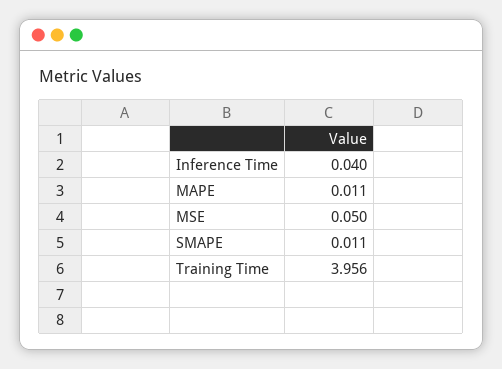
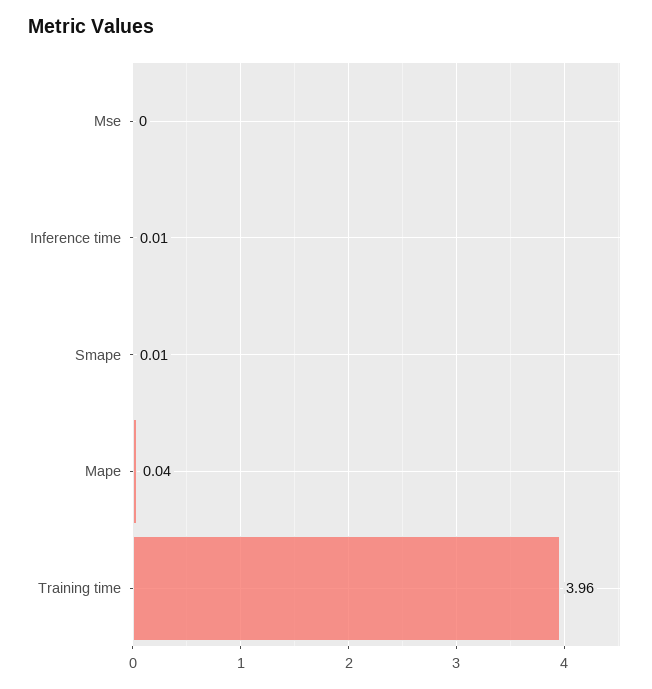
  {
-   "Inference Time": 0.04,
+   "Inference Time": 0.01,
-   "MAPE": 0.011,
+   "MAPE": 0.04,
-   "MSE": 0.05,
+   "MSE": 0,
    "SMAPE": 0.011,
    "Training Time": 3.956
  }

